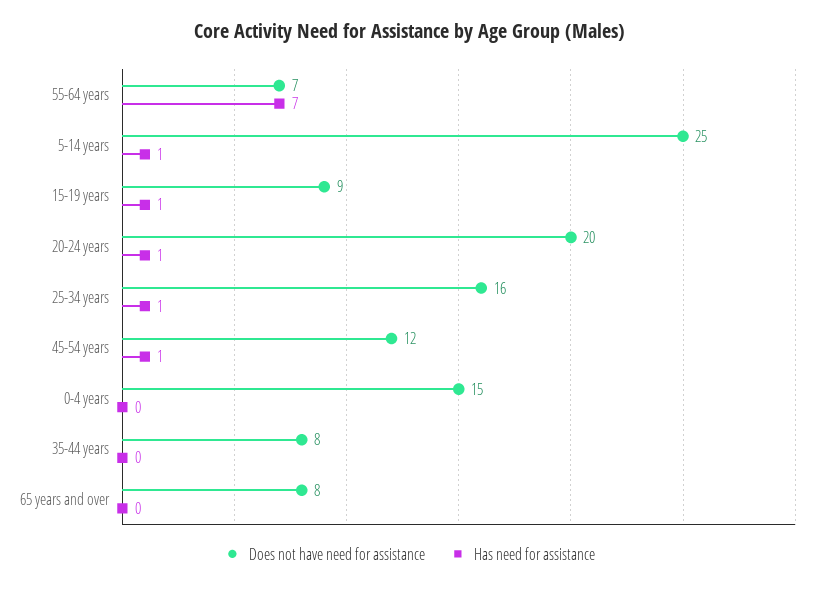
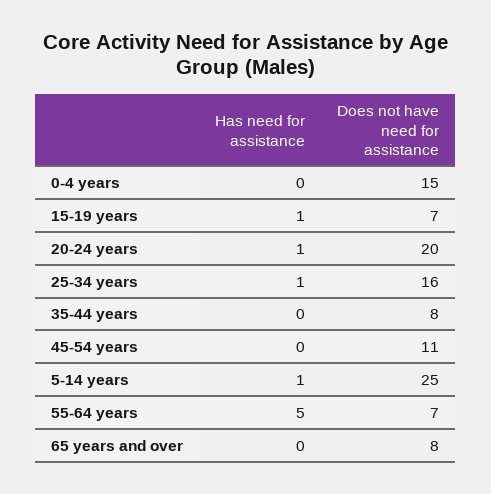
  {
    "Does not have need for assistance": {
      "55-64 years": 7,
      "5-14 years": 25,
-     "15-19 years": 9,
+     "15-19 years": 7,
      "20-24 years": 20,
      "25-34 years": 16,
-     "45-54 years": 12,
+     "45-54 years": 11,
      "0-4 years": 15,
      "35-44 years": 8,
      "65 years and over": 8
    },
    "Has need for assistance": {
-     "55-64 years": 7,
+     "55-64 years": 5,
      "5-14 years": 1,
      "15-19 years": 1,
      "20-24 years": 1,
      "25-34 years": 1,
-     "45-54 years": 1,
+     "45-54 years": 0,
      "0-4 years": 0,
      "35-44 years": 0,
      "65 years and over": 0
    }
  }

